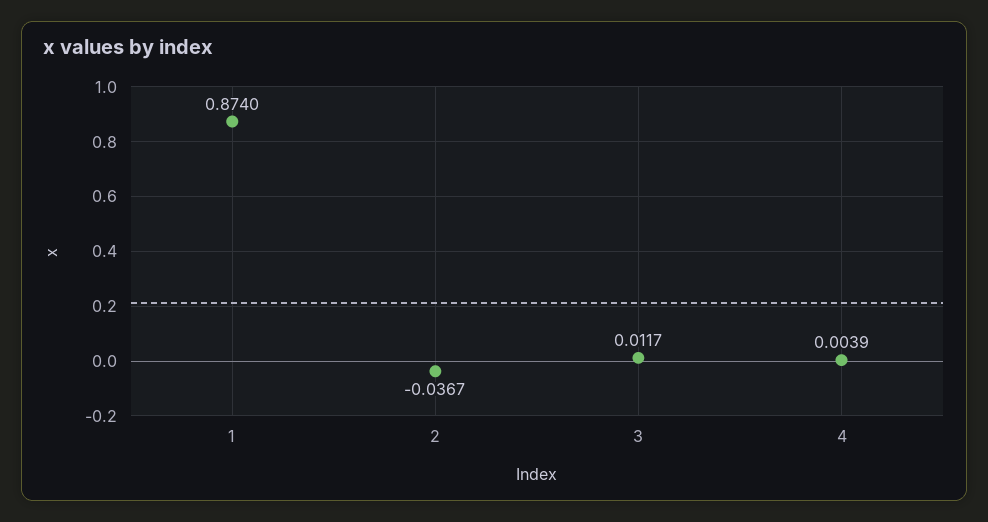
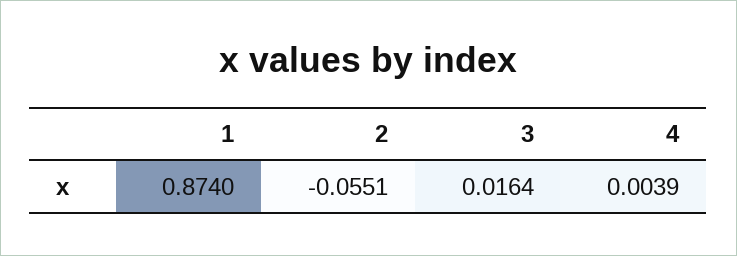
  {
    "1": 0.874,
-   "2": -0.0367,
+   "2": -0.0551,
-   "3": 0.0117,
+   "3": 0.0164,
    "4": 0.0039
  }

